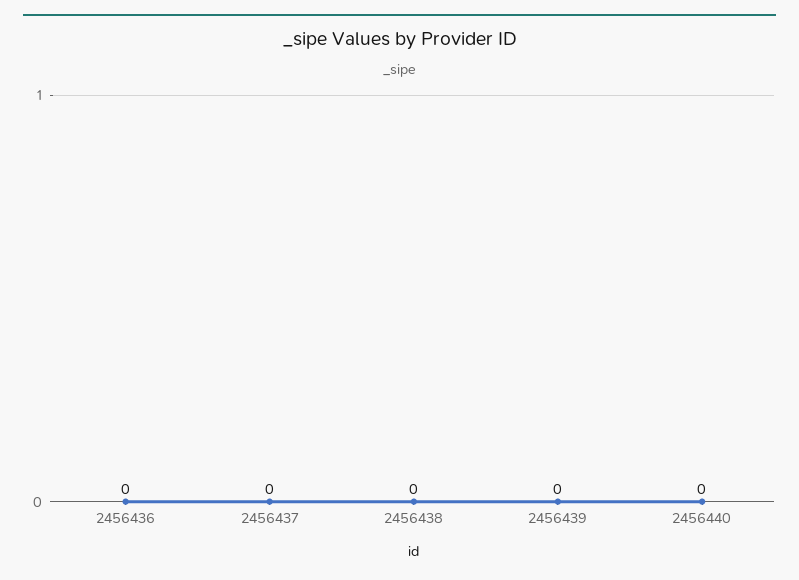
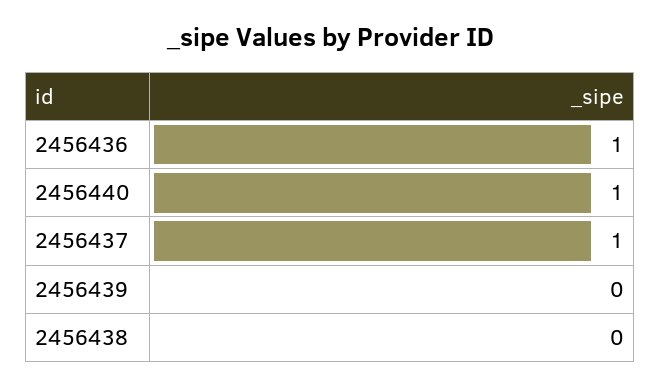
  {
-   "2456436": 0,
+   "2456436": 1,
-   "2456437": 0,
+   "2456437": 1,
    "2456438": 0,
    "2456439": 0,
-   "2456440": 0
+   "2456440": 1
  }

